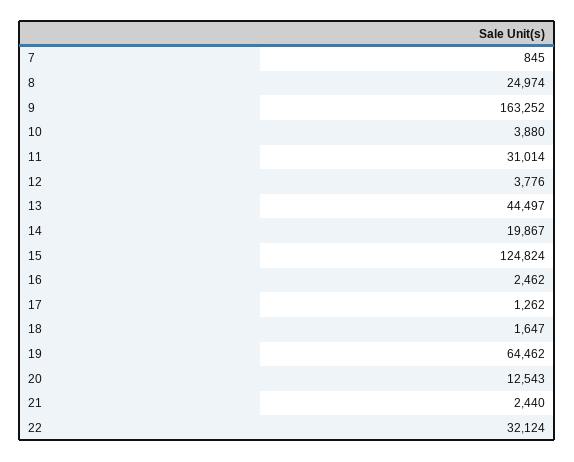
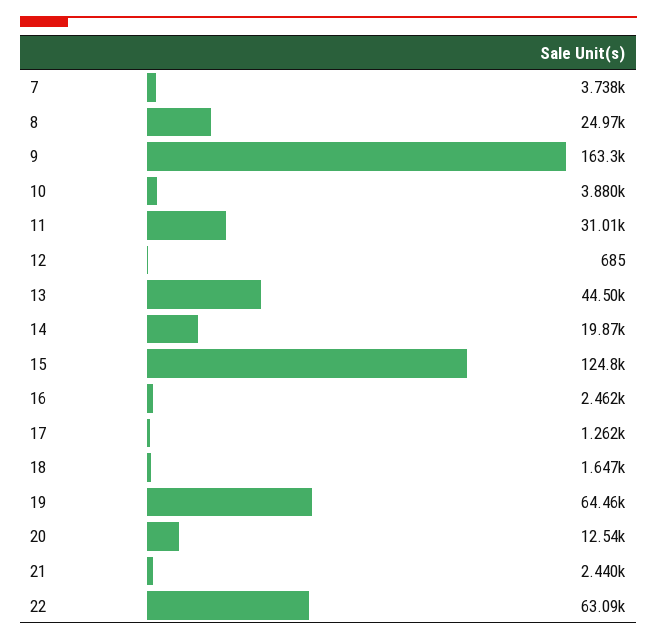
  {
-   "7": 845,
+   "7": 3738,
    "8": 24974,
    "9": 163252,
    "10": 3880,
    "11": 31014,
-   "12": 3776,
+   "12": 685,
    "13": 44497,
    "14": 19867,
    "15": 124824,
    "16": 2462,
    "17": 1262,
    "18": 1647,
    "19": 64462,
    "20": 12543,
    "21": 2440,
-   "22": 32124
+   "22": 63090
  }

